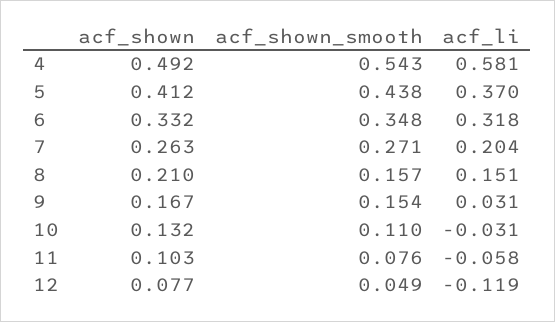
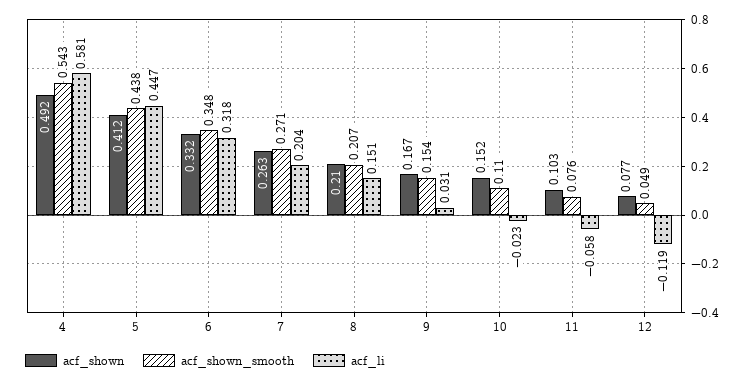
  {
    "acf_shown": {
      "4": 0.492,
      "5": 0.412,
      "6": 0.332,
      "7": 0.263,
      "8": 0.21,
      "9": 0.167,
-     "10": 0.132,
+     "10": 0.152,
      "11": 0.103,
      "12": 0.077
    },
    "acf_shown_smooth": {
      "4": 0.543,
      "5": 0.438,
      "6": 0.348,
      "7": 0.271,
-     "8": 0.157,
+     "8": 0.207,
      "9": 0.154,
      "10": 0.11,
      "11": 0.076,
      "12": 0.049
    },
    "acf_li": {
      "4": 0.581,
-     "5": 0.37,
+     "5": 0.447,
      "6": 0.318,
      "7": 0.204,
      "8": 0.151,
      "9": 0.031,
-     "10": -0.031,
+     "10": -0.023,
      "11": -0.058,
      "12": -0.119
    }
  }

